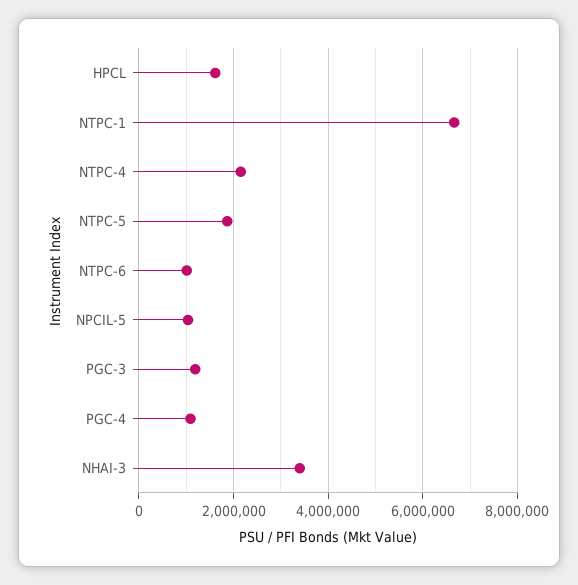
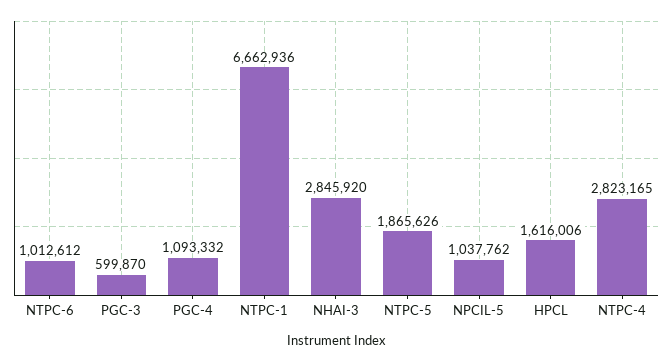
  {
    "HPCL": 1616006,
    "NTPC-1": 6662936,
-   "NTPC-4": 2200000,
+   "NTPC-4": 2823165,
    "NTPC-5": 1865626,
    "NTPC-6": 1012612,
    "NPCIL-5": 1037762,
-   "PGC-3": 1200000,
+   "PGC-3": 599870,
    "PGC-4": 1093332,
-   "NHAI-3": 3400000
+   "NHAI-3": 2845920
  }

